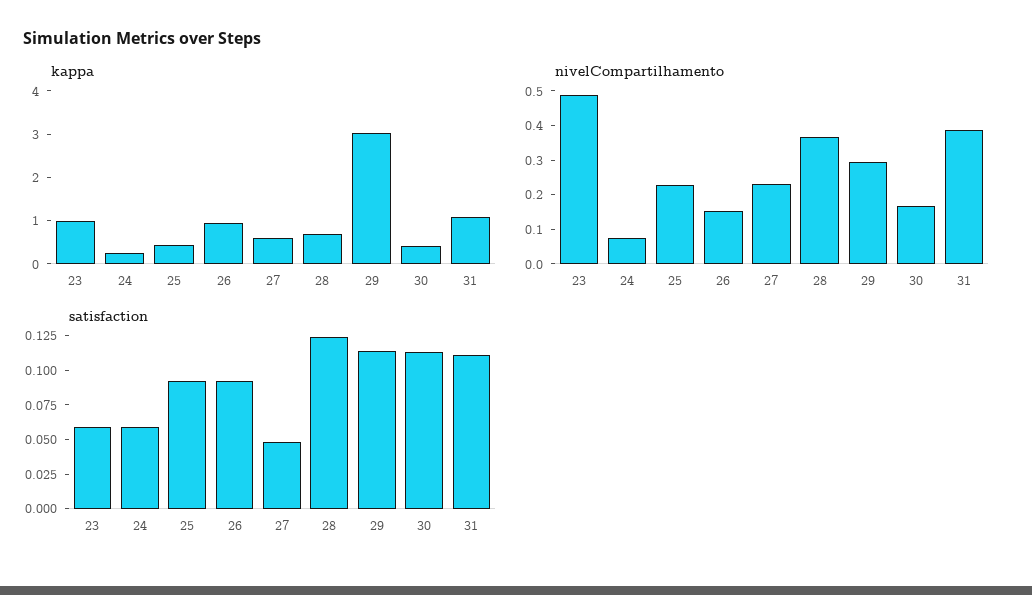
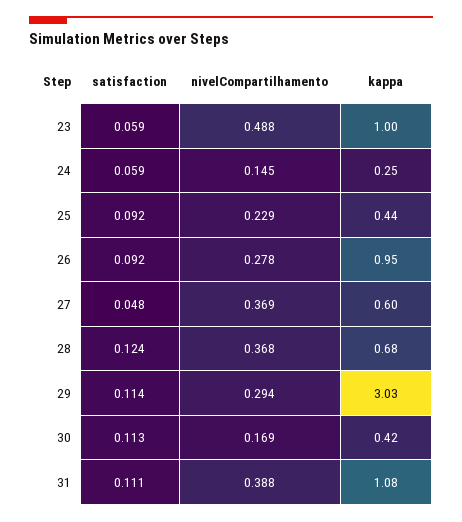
  {
    "kappa": {
      "23": 1,
      "24": 0.25,
      "25": 0.44,
      "26": 0.95,
      "27": 0.6,
      "28": 0.68,
      "29": 3.03,
      "30": 0.42,
      "31": 1.08
    },
    "nivelCompartilhamento": {
      "23": 0.488,
-     "24": 0.075,
+     "24": 0.145,
      "25": 0.229,
-     "26": 0.15,
+     "26": 0.278,
-     "27": 0.225,
+     "27": 0.369,
      "28": 0.368,
      "29": 0.294,
      "30": 0.169,
      "31": 0.388
    },
    "satisfaction": {
      "23": 0.059,
      "24": 0.059,
      "25": 0.092,
      "26": 0.092,
      "27": 0.048,
      "28": 0.124,
      "29": 0.114,
      "30": 0.113,
      "31": 0.111
    }
  }

